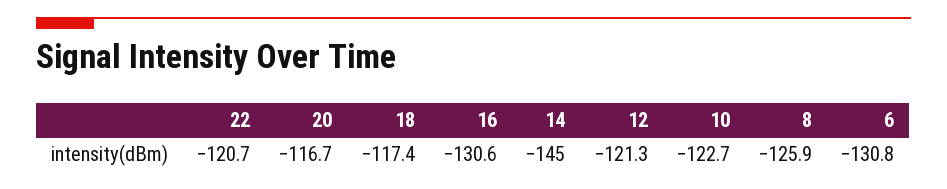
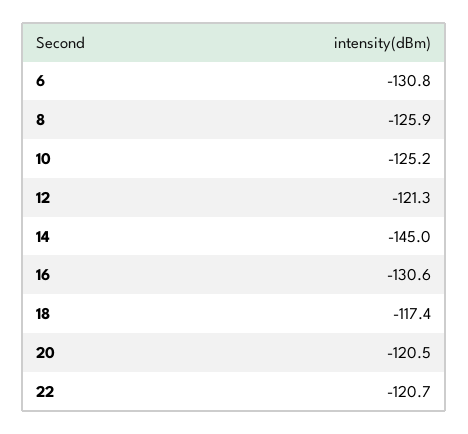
  {
    "22": -120.7,
-   "20": -116.7,
+   "20": -120.5,
    "18": -117.4,
    "16": -130.6,
    "14": -145,
    "12": -121.3,
-   "10": -122.7,
+   "10": -125.2,
    "8": -125.9,
    "6": -130.8
  }

